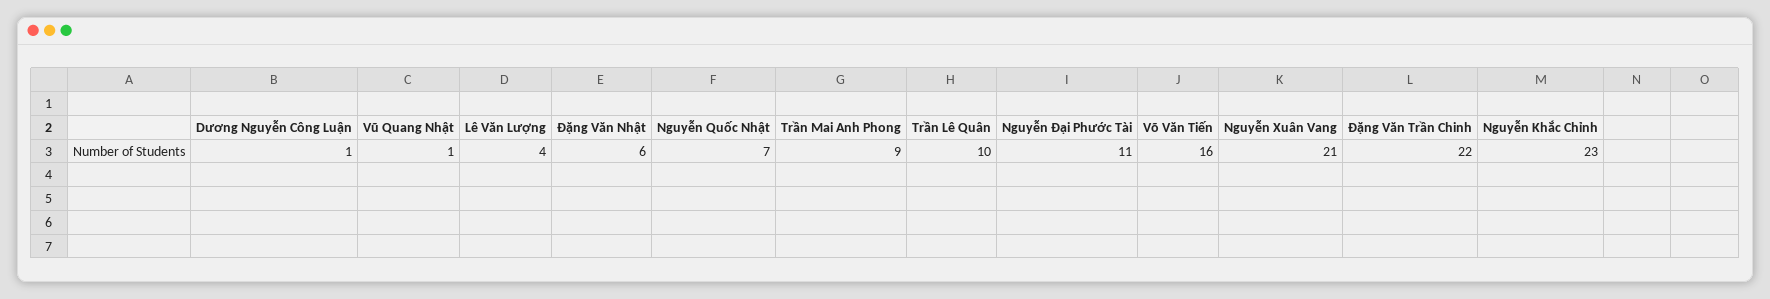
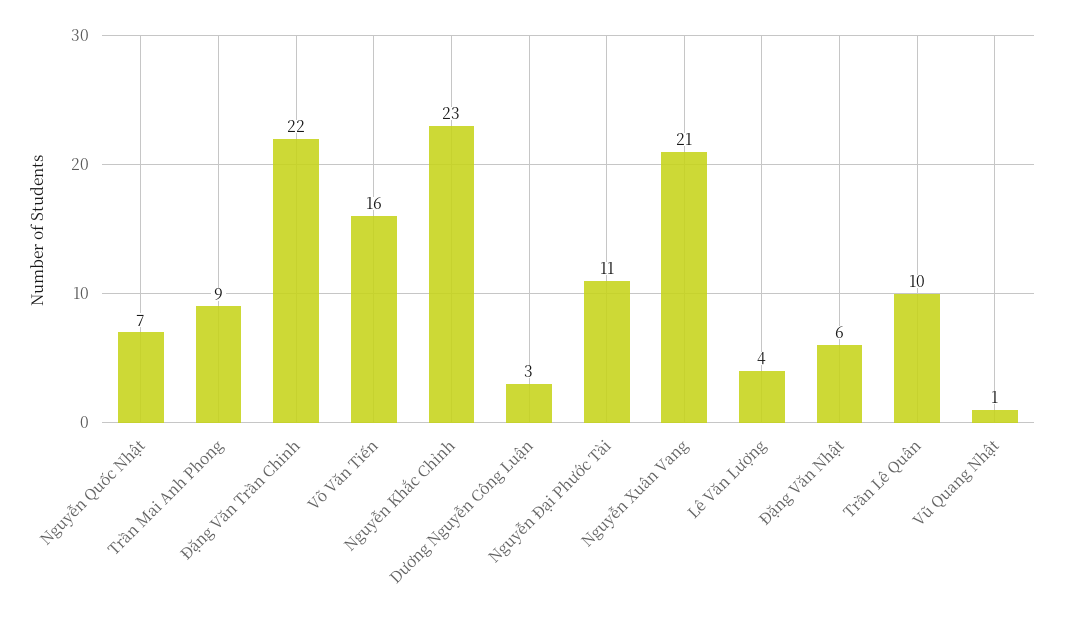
  {
-   "Dương Nguyễn Công Luận": 1,
+   "Dương Nguyễn Công Luận": 3,
    "Vũ Quang Nhật": 1,
    "Lê Văn Lượng": 4,
    "Đặng Văn Nhật": 6,
    "Nguyễn Quốc Nhật": 7,
    "Trần Mai Anh Phong": 9,
    "Trần Lê Quân": 10,
    "Nguyễn Đại Phước Tài": 11,
    "Võ Văn Tiến": 16,
    "Nguyễn Xuân Vang": 21,
    "Đặng Văn Trần Chinh": 22,
    "Nguyễn Khắc Chỉnh": 23
  }

